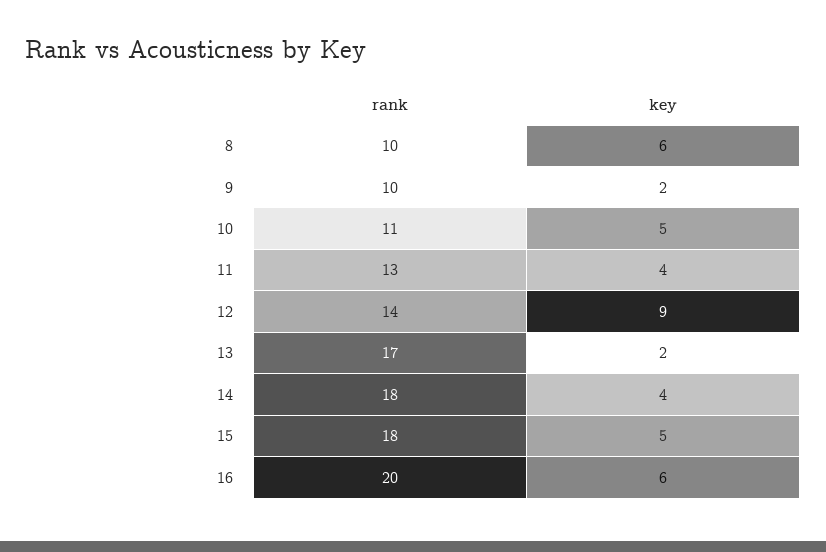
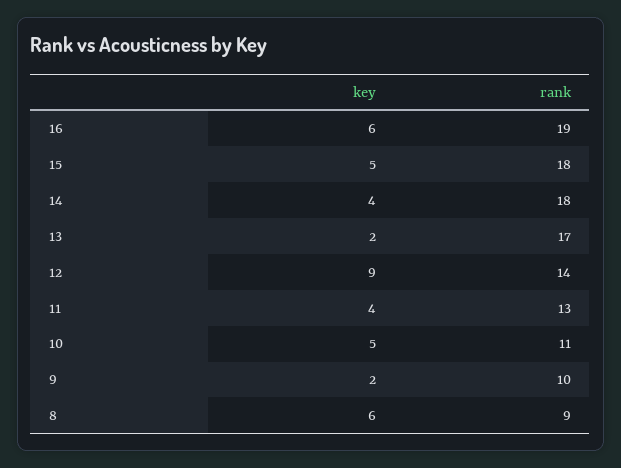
  {
    "rank": {
-     "8": 10,
+     "8": 9,
      "9": 10,
      "10": 11,
      "11": 13,
      "12": 14,
      "13": 17,
      "14": 18,
      "15": 18,
-     "16": 20
+     "16": 19
    },
    "key": {
      "8": 6,
      "9": 2,
      "10": 5,
      "11": 4,
      "12": 9,
      "13": 2,
      "14": 4,
      "15": 5,
      "16": 6
    }
  }

